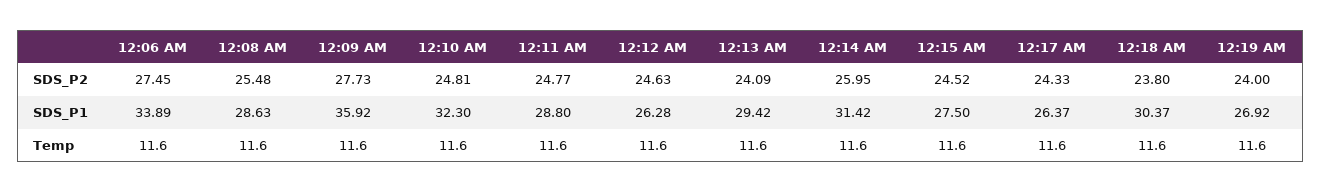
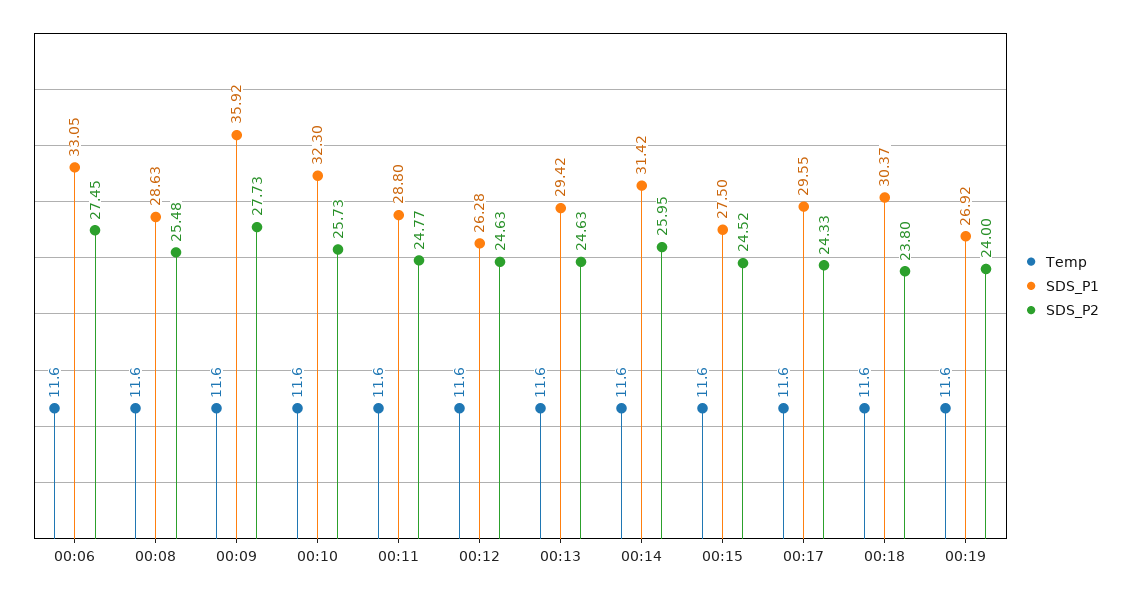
  {
    "SDS_P2": {
      "12:06 AM": 27.45,
      "12:08 AM": 25.48,
      "12:09 AM": 27.73,
-     "12:10 AM": 24.81,
+     "12:10 AM": 25.73,
      "12:11 AM": 24.77,
      "12:12 AM": 24.63,
-     "12:13 AM": 24.09,
+     "12:13 AM": 24.63,
      "12:14 AM": 25.95,
      "12:15 AM": 24.52,
      "12:17 AM": 24.33,
      "12:18 AM": 23.8,
      "12:19 AM": 24
    },
    "SDS_P1": {
-     "12:06 AM": 33.89,
+     "12:06 AM": 33.05,
      "12:08 AM": 28.63,
      "12:09 AM": 35.92,
      "12:10 AM": 32.3,
      "12:11 AM": 28.8,
      "12:12 AM": 26.28,
      "12:13 AM": 29.42,
      "12:14 AM": 31.42,
      "12:15 AM": 27.5,
-     "12:17 AM": 26.37,
+     "12:17 AM": 29.55,
      "12:18 AM": 30.37,
      "12:19 AM": 26.92
    },
    "Temp": {
      "12:06 AM": 11.6,
      "12:08 AM": 11.6,
      "12:09 AM": 11.6,
      "12:10 AM": 11.6,
      "12:11 AM": 11.6,
      "12:12 AM": 11.6,
      "12:13 AM": 11.6,
      "12:14 AM": 11.6,
      "12:15 AM": 11.6,
      "12:17 AM": 11.6,
      "12:18 AM": 11.6,
      "12:19 AM": 11.6
    }
  }

